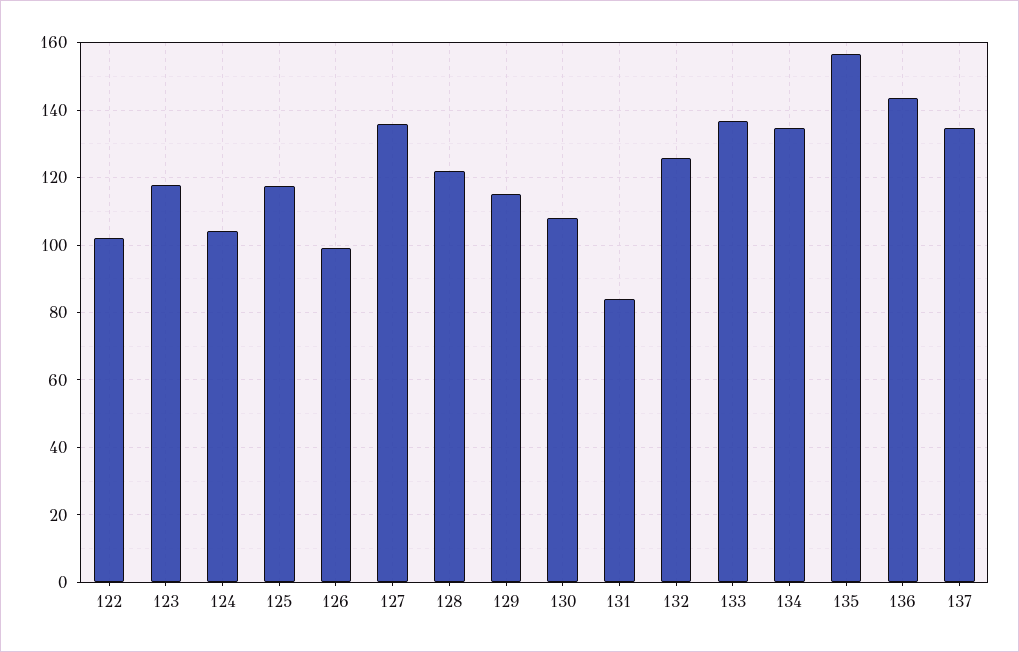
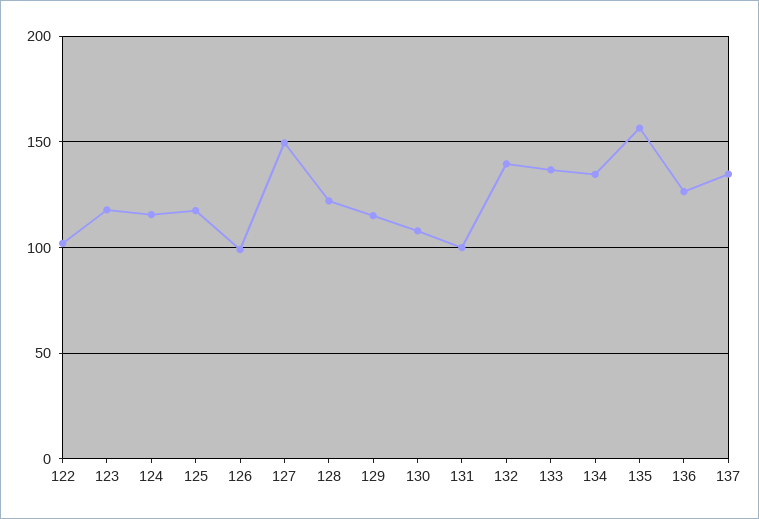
  {
    "122": 102,
    "123": 118,
-   "124": 104,
+   "124": 115,
    "125": 118,
    "126": 100,
-   "127": 136,
+   "127": 150,
    "128": 122,
    "129": 116,
    "130": 108,
-   "131": 84,
+   "131": 100,
-   "132": 126,
+   "132": 140,
    "133": 136,
    "134": 134,
    "135": 156,
-   "136": 144,
+   "136": 125,
    "137": 134
  }

